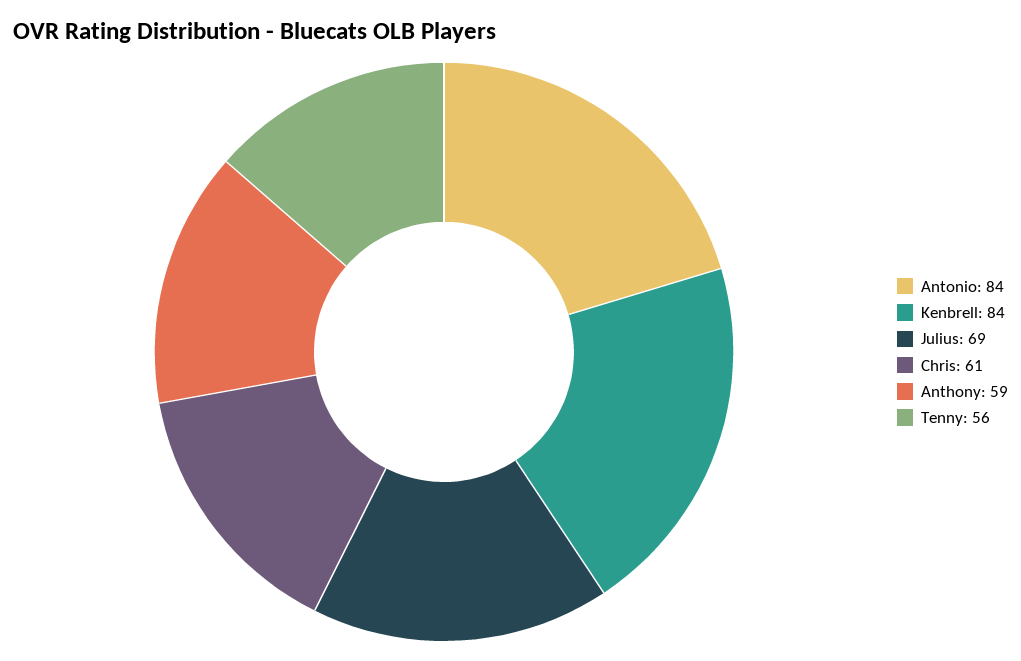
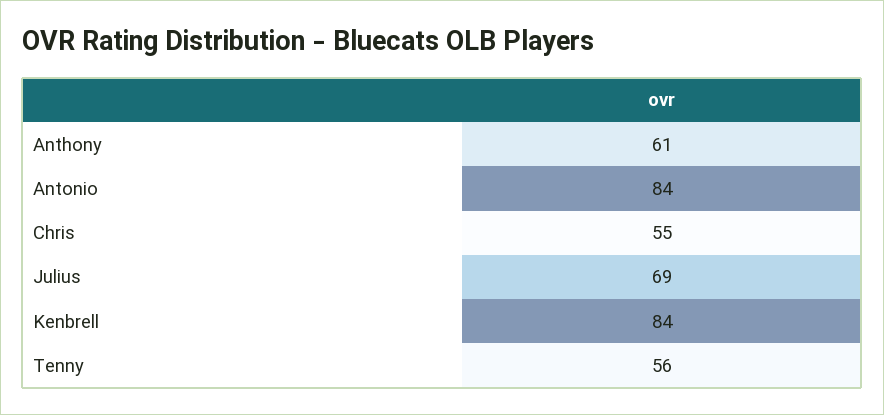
  {
    "Antonio": 84,
    "Kenbrell": 84,
    "Julius": 69,
-   "Chris": 61,
+   "Chris": 55,
-   "Anthony": 59,
+   "Anthony": 61,
    "Tenny": 56
  }

